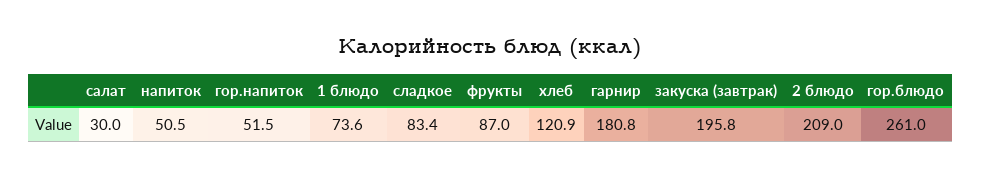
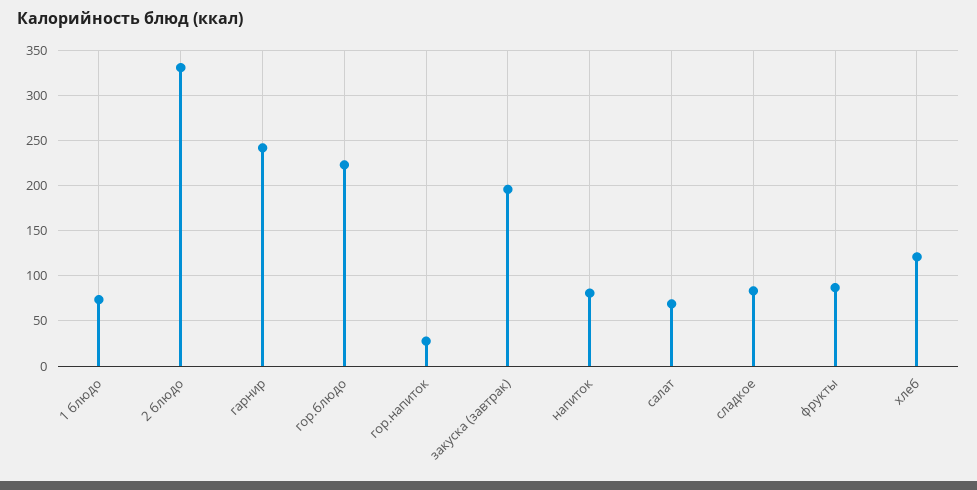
  {
-   "салат": 30,
+   "салат": 70,
-   "напиток": 50.5,
+   "напиток": 80,
-   "гор.напиток": 51.5,
+   "гор.напиток": 30,
    "1 блюдо": 73.6,
    "сладкое": 83.4,
    "фрукты": 87,
    "хлеб": 120.9,
-   "гарнир": 180.8,
+   "гарнир": 240,
    "закуска (завтрак)": 195.8,
-   "2 блюдо": 209,
+   "2 блюдо": 330,
-   "гор.блюдо": 261
+   "гор.блюдо": 220
  }

